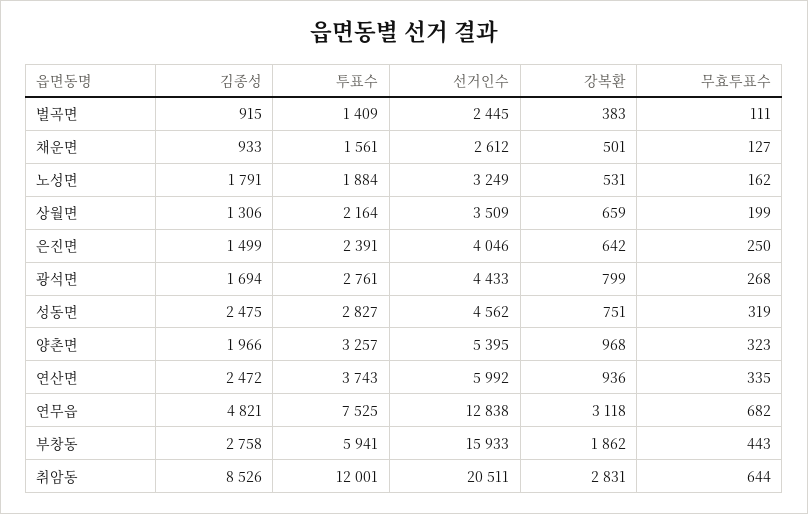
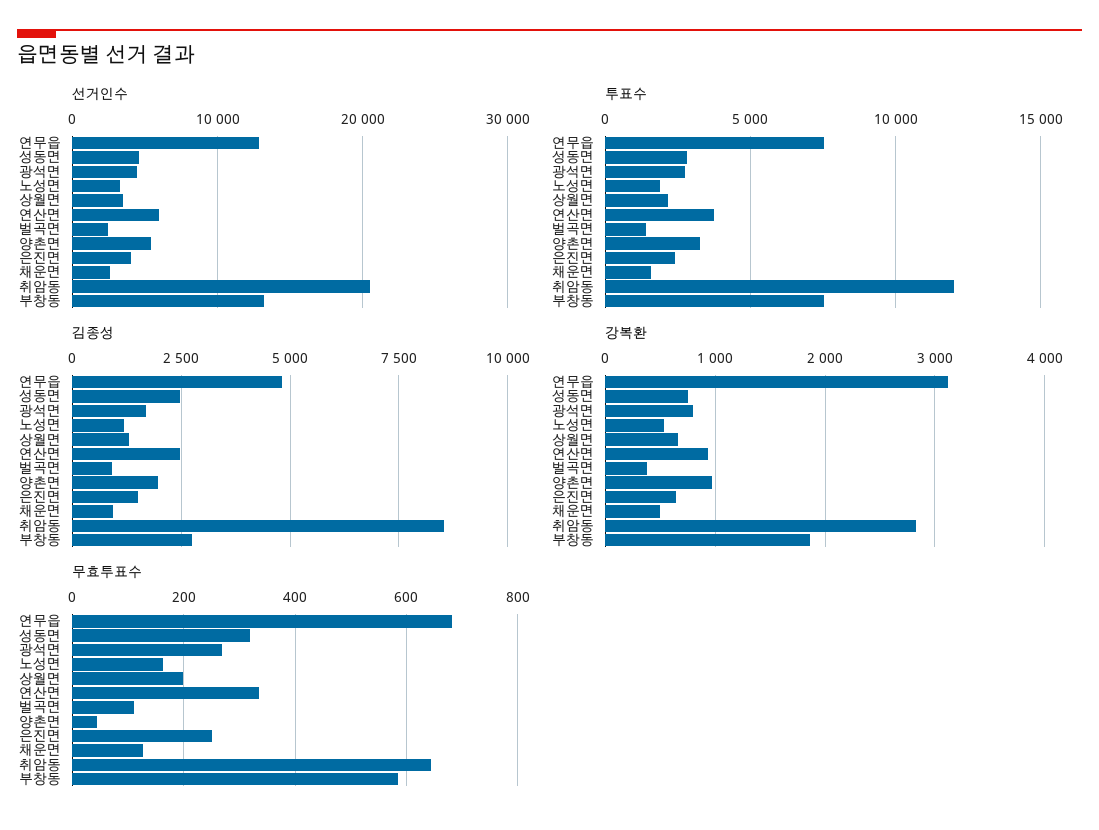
  {
    "김종성": {
      "벌곡면": 915,
      "채운면": 933,
-     "노성면": 1791,
+     "노성면": 1250,
      "상월면": 1306,
      "은진면": 1499,
      "광석면": 1694,
      "성동면": 2475,
      "양촌면": 1966,
      "연산면": 2472,
      "연무읍": 4821,
      "부창동": 2758,
      "취암동": 8526
    },
    "투표수": {
      "벌곡면": 1409,
      "채운면": 1561,
      "노성면": 1884,
      "상월면": 2164,
      "은진면": 2391,
      "광석면": 2761,
      "성동면": 2827,
      "양촌면": 3257,
      "연산면": 3743,
      "연무읍": 7525,
-     "부창동": 5941,
+     "부창동": 7500,
      "취암동": 12001
    },
    "선거인수": {
      "벌곡면": 2445,
      "채운면": 2612,
      "노성면": 3249,
      "상월면": 3509,
      "은진면": 4046,
      "광석면": 4433,
      "성동면": 4562,
      "양촌면": 5395,
      "연산면": 5992,
      "연무읍": 12838,
-     "부창동": 15933,
+     "부창동": 13000,
      "취암동": 20511
    },
    "강복환": {
      "벌곡면": 383,
      "채운면": 501,
      "노성면": 531,
      "상월면": 659,
      "은진면": 642,
      "광석면": 799,
      "성동면": 751,
      "양촌면": 968,
      "연산면": 936,
      "연무읍": 3118,
      "부창동": 1862,
      "취암동": 2831
    },
    "무효투표수": {
      "벌곡면": 111,
      "채운면": 127,
      "노성면": 162,
      "상월면": 199,
      "은진면": 250,
      "광석면": 268,
      "성동면": 319,
-     "양촌면": 323,
+     "양촌면": 40,
      "연산면": 335,
      "연무읍": 682,
-     "부창동": 443,
+     "부창동": 580,
      "취암동": 644
    }
  }

